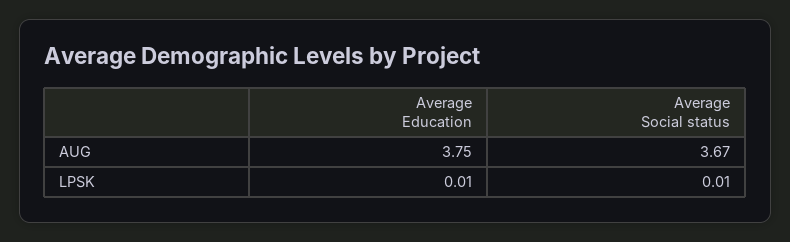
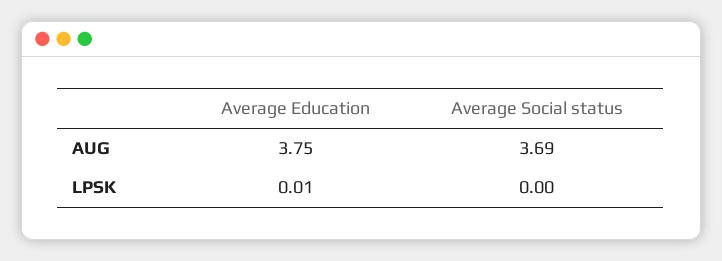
  {
    "Average Education": {
      "AUG": 3.75,
      "LPSK": 0.01
    },
    "Average Social status": {
-     "AUG": 3.67,
+     "AUG": 3.69,
-     "LPSK": 0.01
+     "LPSK": 0
    }
  }

